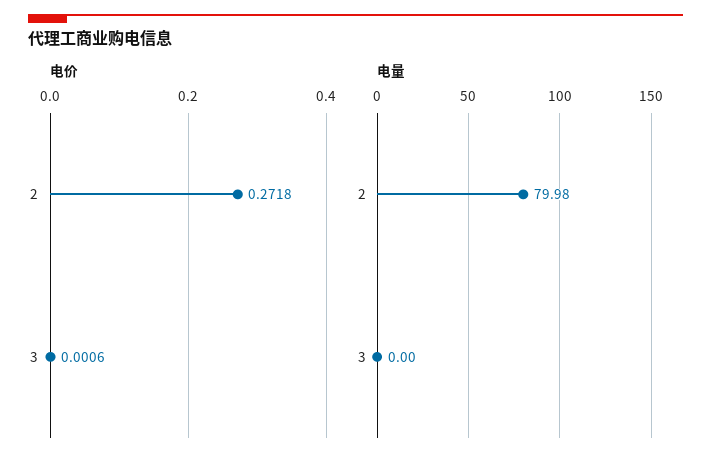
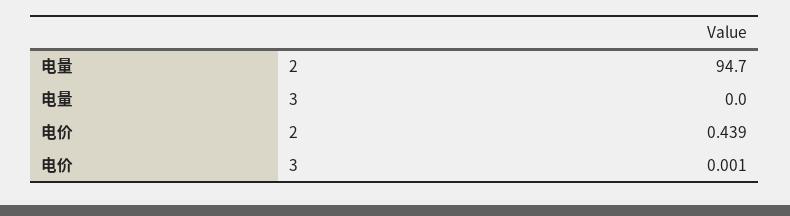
  {
    "电价": {
-     "2": 0.2718,
+     "2": 0.439,
      "3": 0.0006
    },
    "电量": {
-     "2": 79.98,
+     "2": 94.7,
      "3": 0
    }
  }

